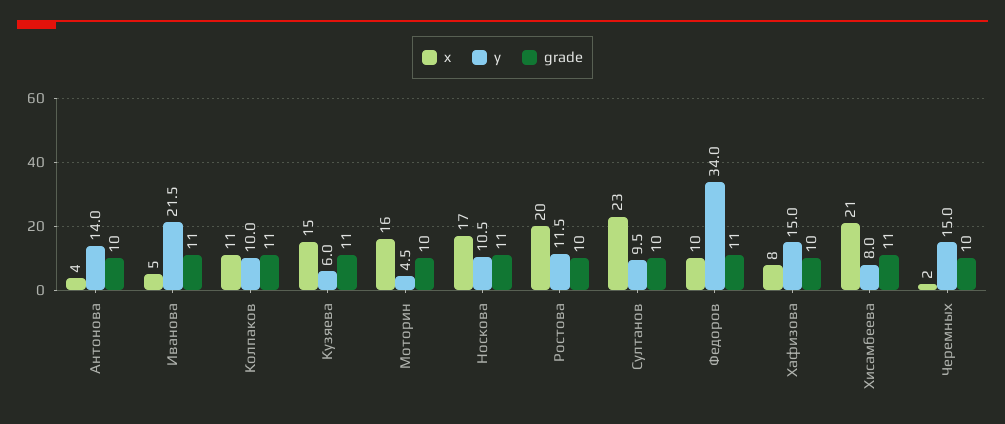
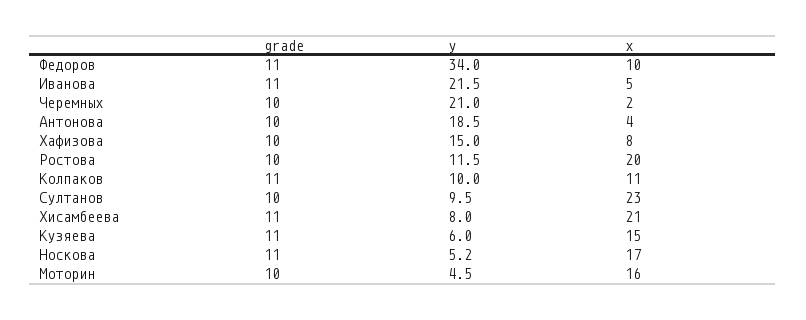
  {
    "x": {
      "Антонова": 4,
      "Иванова": 5,
      "Колпаков": 11,
      "Кузяева": 15,
      "Моторин": 16,
      "Носкова": 17,
      "Ростова": 20,
      "Султанов": 23,
      "Федоров": 10,
      "Хафизова": 8,
      "Хисамбеева": 21,
      "Черемных": 2
    },
    "y": {
-     "Антонова": 14,
+     "Антонова": 18.5,
      "Иванова": 21.5,
      "Колпаков": 10,
      "Кузяева": 6,
      "Моторин": 4.5,
-     "Носкова": 10.5,
+     "Носкова": 5.2,
      "Ростова": 11.5,
      "Султанов": 9.5,
      "Федоров": 34,
      "Хафизова": 15,
      "Хисамбеева": 8,
-     "Черемных": 15
+     "Черемных": 21
    },
    "grade": {
      "Антонова": 10,
      "Иванова": 11,
      "Колпаков": 11,
      "Кузяева": 11,
      "Моторин": 10,
      "Носкова": 11,
      "Ростова": 10,
      "Султанов": 10,
      "Федоров": 11,
      "Хафизова": 10,
      "Хисамбеева": 11,
      "Черемных": 10
    }
  }

